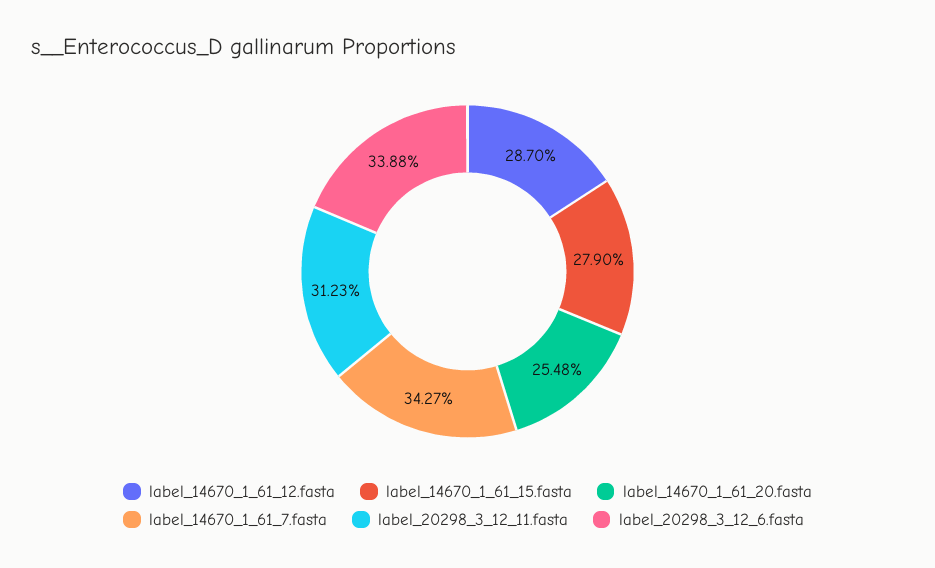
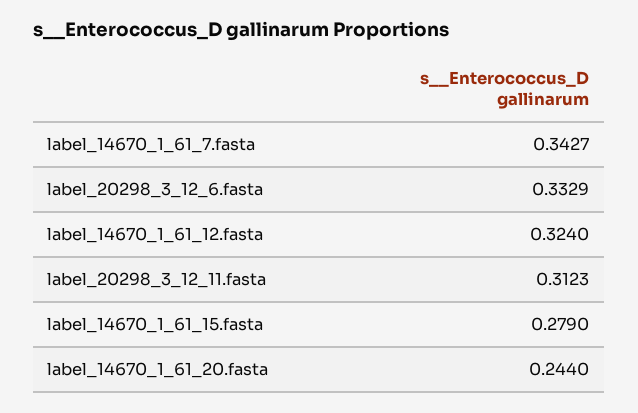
  {
-   "label_14670_1_61_12.fasta": 0.287,
+   "label_14670_1_61_12.fasta": 0.324,
    "label_14670_1_61_15.fasta": 0.279,
-   "label_14670_1_61_20.fasta": 0.2548,
+   "label_14670_1_61_20.fasta": 0.244,
    "label_14670_1_61_7.fasta": 0.3427,
    "label_20298_3_12_11.fasta": 0.3123,
-   "label_20298_3_12_6.fasta": 0.3388
+   "label_20298_3_12_6.fasta": 0.3329
  }

